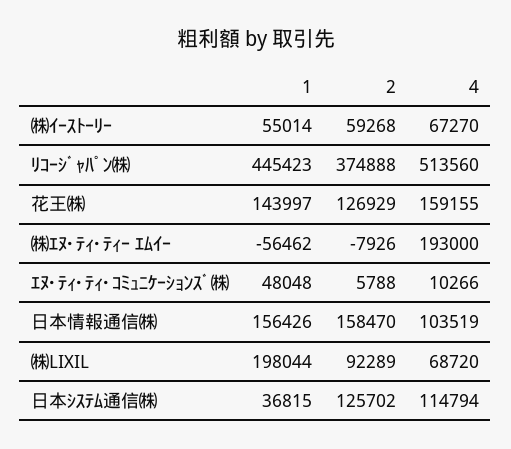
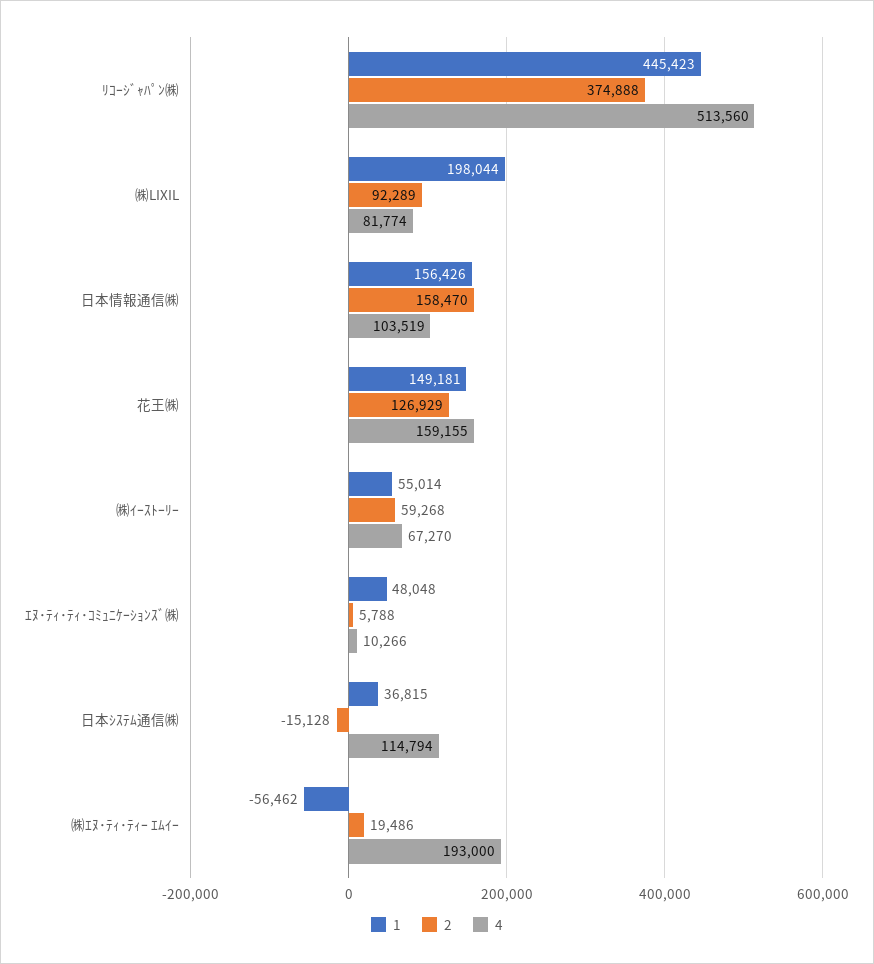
  {
    "1": {
      "㈱ｲｰｽﾄｰﾘｰ": 55014,
      "ﾘｺｰｼﾞｬﾊﾟﾝ㈱": 445423,
-     "花王㈱": 143997,
+     "花王㈱": 149181,
      "㈱ｴﾇ･ﾃｨ･ﾃｨｰ ｴﾑｲｰ": -56462,
      "ｴﾇ･ﾃｨ･ﾃｨ･ｺﾐｭﾆｹｰｼｮﾝｽﾞ㈱": 48048,
      "日本情報通信㈱": 156426,
      "㈱LIXIL": 198044,
      "日本ｼｽﾃﾑ通信㈱": 36815
    },
    "2": {
      "㈱ｲｰｽﾄｰﾘｰ": 59268,
      "ﾘｺｰｼﾞｬﾊﾟﾝ㈱": 374888,
      "花王㈱": 126929,
-     "㈱ｴﾇ･ﾃｨ･ﾃｨｰ ｴﾑｲｰ": -7926,
+     "㈱ｴﾇ･ﾃｨ･ﾃｨｰ ｴﾑｲｰ": 19486,
      "ｴﾇ･ﾃｨ･ﾃｨ･ｺﾐｭﾆｹｰｼｮﾝｽﾞ㈱": 5788,
      "日本情報通信㈱": 158470,
      "㈱LIXIL": 92289,
-     "日本ｼｽﾃﾑ通信㈱": 125702
+     "日本ｼｽﾃﾑ通信㈱": -15128
    },
    "4": {
      "㈱ｲｰｽﾄｰﾘｰ": 67270,
      "ﾘｺｰｼﾞｬﾊﾟﾝ㈱": 513560,
      "花王㈱": 159155,
      "㈱ｴﾇ･ﾃｨ･ﾃｨｰ ｴﾑｲｰ": 193000,
      "ｴﾇ･ﾃｨ･ﾃｨ･ｺﾐｭﾆｹｰｼｮﾝｽﾞ㈱": 10266,
      "日本情報通信㈱": 103519,
-     "㈱LIXIL": 68720,
+     "㈱LIXIL": 81774,
      "日本ｼｽﾃﾑ通信㈱": 114794
    }
  }

